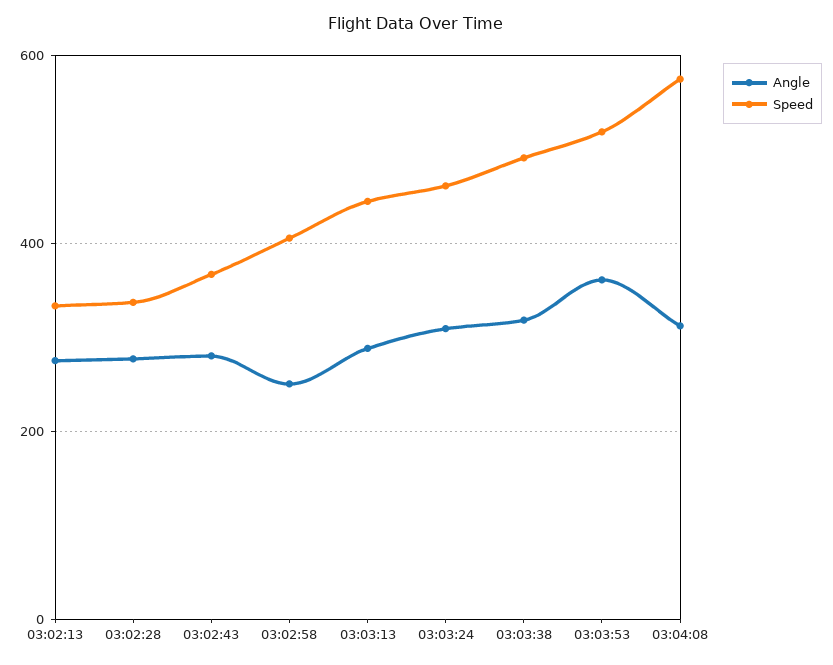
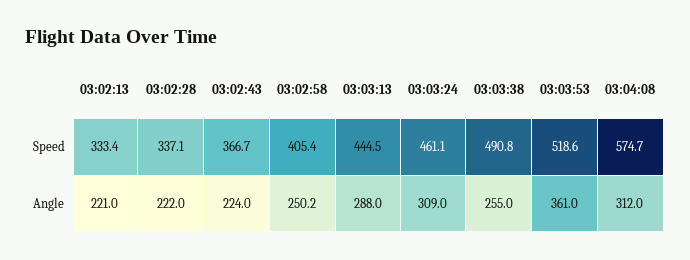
  {
    "Angle": {
-     "03:02:13": 280,
+     "03:02:13": 221,
-     "03:02:28": 280,
+     "03:02:28": 222,
-     "03:02:43": 280,
+     "03:02:43": 224,
      "03:02:58": 250.2,
      "03:03:13": 288,
      "03:03:24": 309,
-     "03:03:38": 320,
+     "03:03:38": 255,
      "03:03:53": 361,
      "03:04:08": 312
    },
    "Speed": {
      "03:02:13": 333.4,
      "03:02:28": 337.1,
      "03:02:43": 366.7,
      "03:02:58": 405.4,
      "03:03:13": 444.5,
      "03:03:24": 461.1,
      "03:03:38": 490.8,
      "03:03:53": 518.6,
      "03:04:08": 574.7
    }
  }

